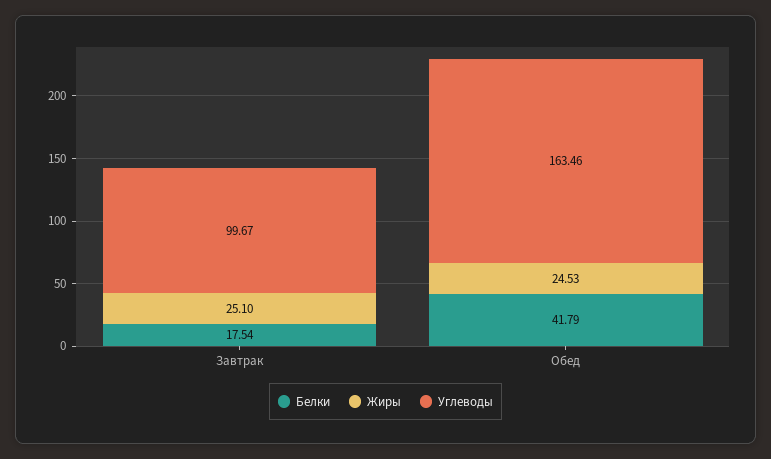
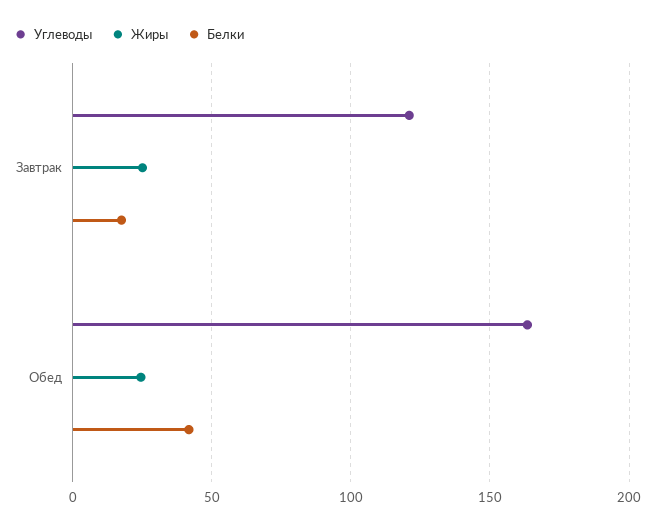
  {
    "Белки": {
      "Завтрак": 17.54,
      "Обед": 41.79
    },
    "Жиры": {
      "Завтрак": 25.1,
      "Обед": 24.53
    },
    "Углеводы": {
-     "Завтрак": 99.67,
+     "Завтрак": 120,
      "Обед": 163.46
    }
  }

